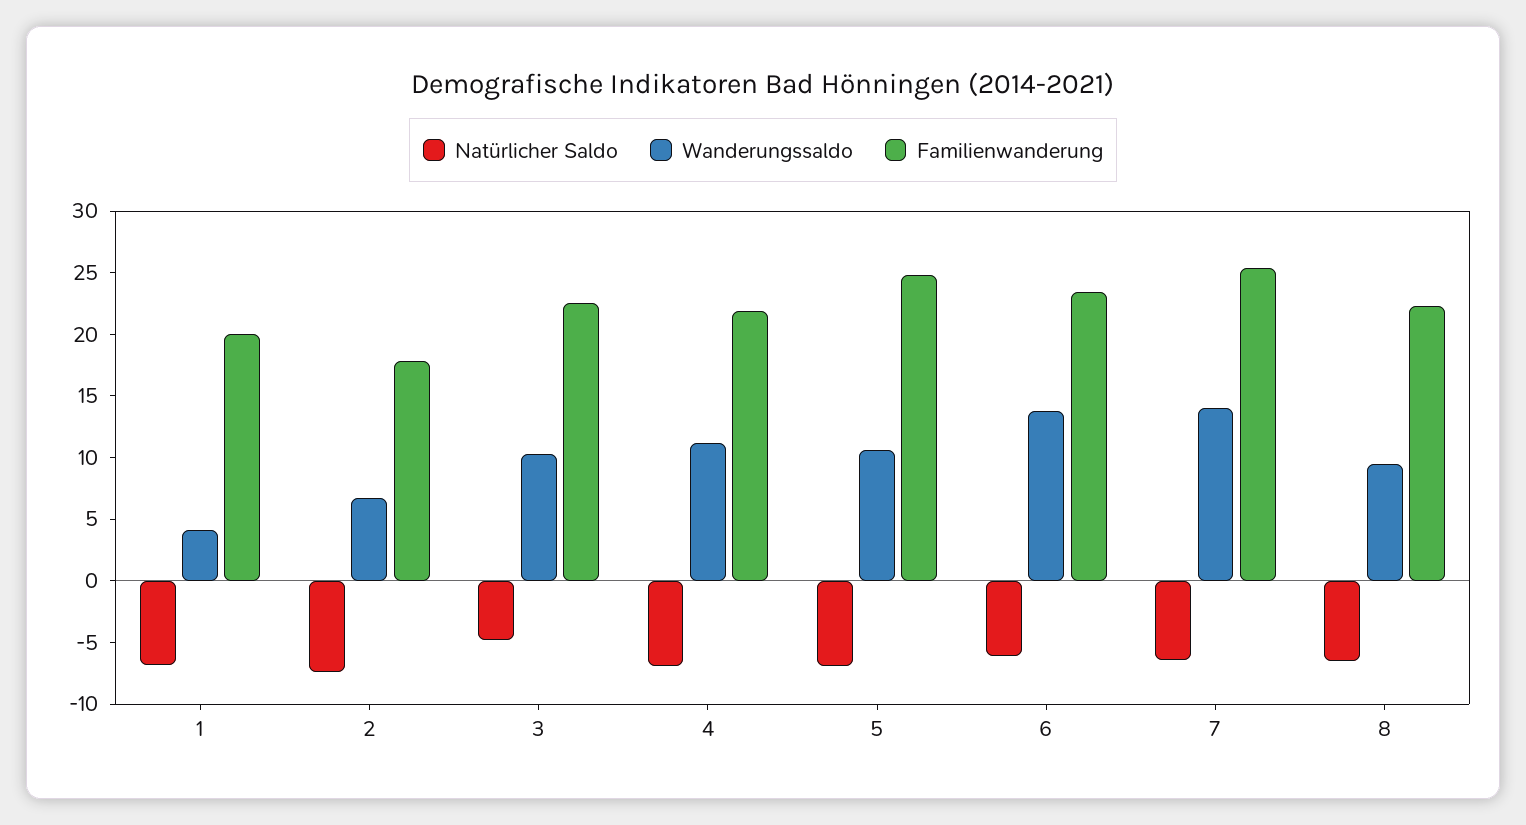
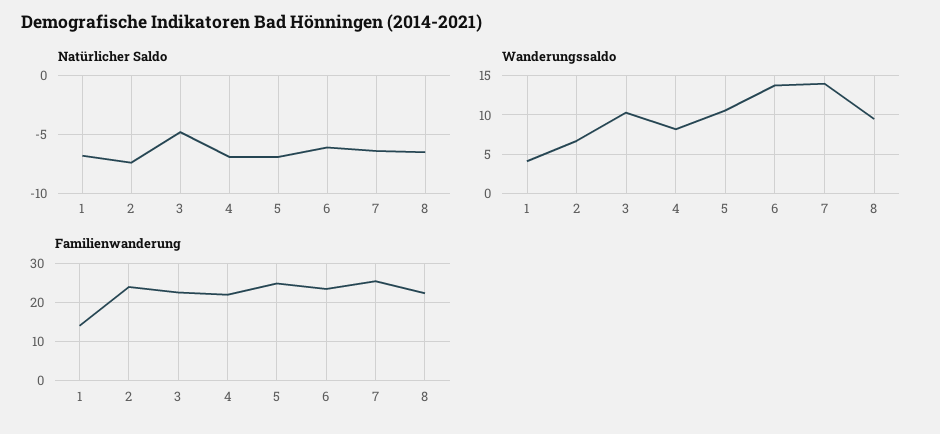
  {
    "Natürlicher Saldo": {
      "1": -7,
      "2": -7,
      "3": -5,
      "4": -7,
      "5": -7,
      "6": -6,
      "7": -6,
      "8": -7
    },
    "Wanderungssaldo": {
      "1": 4,
      "2": 7,
      "3": 10,
-     "4": 11,
+     "4": 8,
      "5": 11,
      "6": 14,
      "7": 14,
      "8": 10
    },
    "Familienwanderung": {
-     "1": 20,
+     "1": 14,
-     "2": 18,
+     "2": 24,
      "3": 23,
      "4": 22,
      "5": 25,
      "6": 23,
      "7": 25,
      "8": 22
    }
  }

